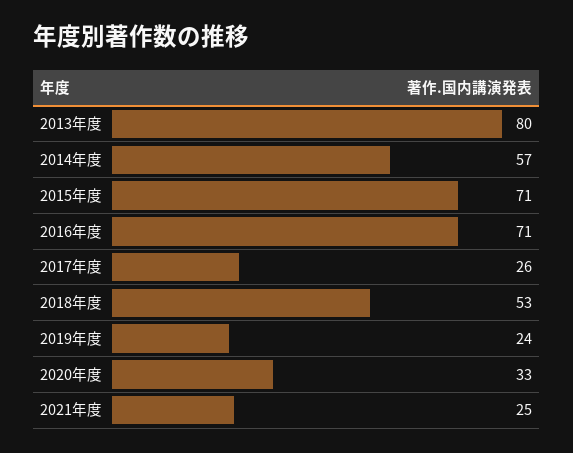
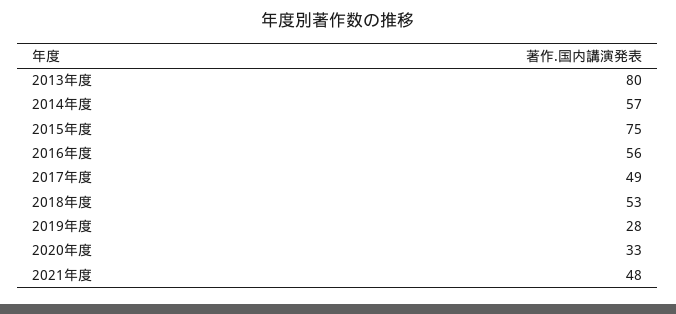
  {
    "2013年度": 80,
    "2014年度": 57,
-   "2015年度": 71,
+   "2015年度": 75,
-   "2016年度": 71,
+   "2016年度": 56,
-   "2017年度": 26,
+   "2017年度": 49,
    "2018年度": 53,
-   "2019年度": 24,
+   "2019年度": 28,
    "2020年度": 33,
-   "2021年度": 25
+   "2021年度": 48
  }

